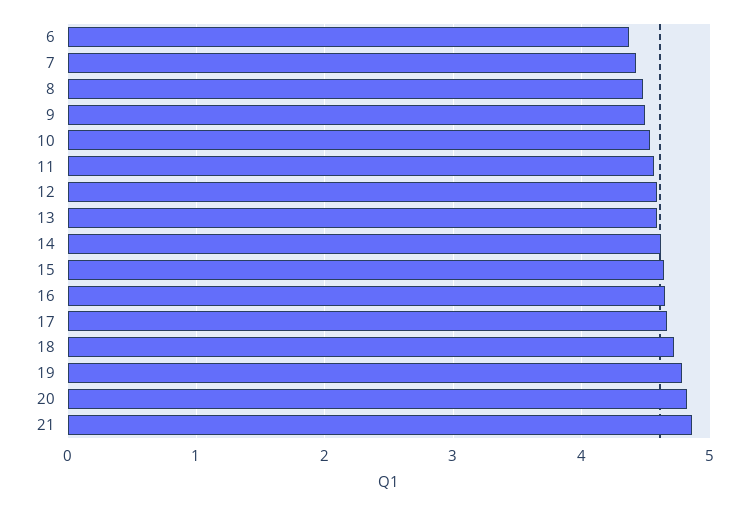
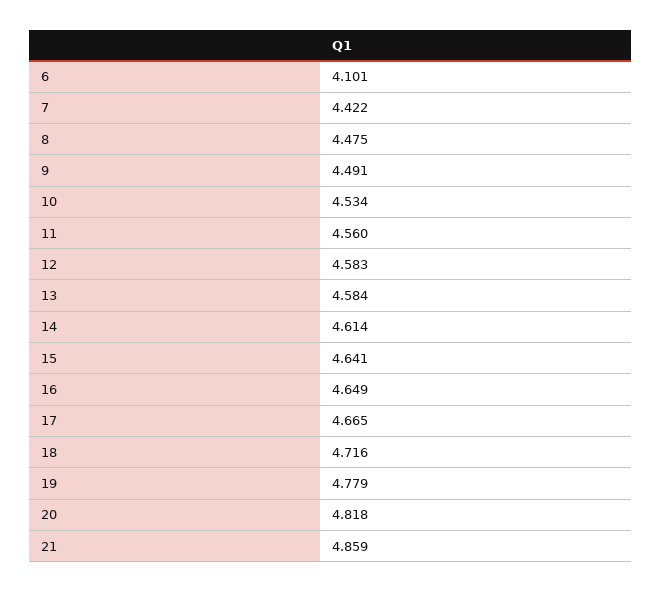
  {
-   "6": 4.4,
+   "6": 4.101,
    "7": 4.422,
    "8": 4.475,
    "9": 4.491,
    "10": 4.534,
    "11": 4.56,
    "12": 4.583,
    "13": 4.584,
    "14": 4.614,
    "15": 4.641,
    "16": 4.649,
    "17": 4.665,
    "18": 4.716,
    "19": 4.779,
    "20": 4.818,
    "21": 4.859
  }

